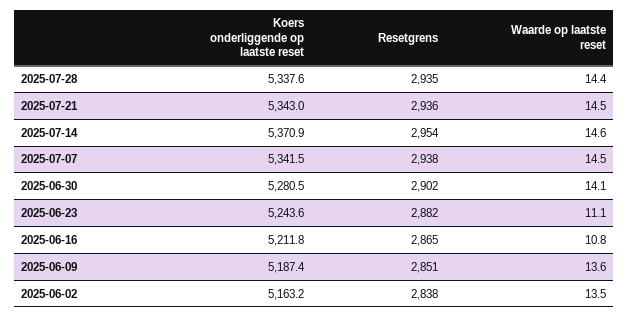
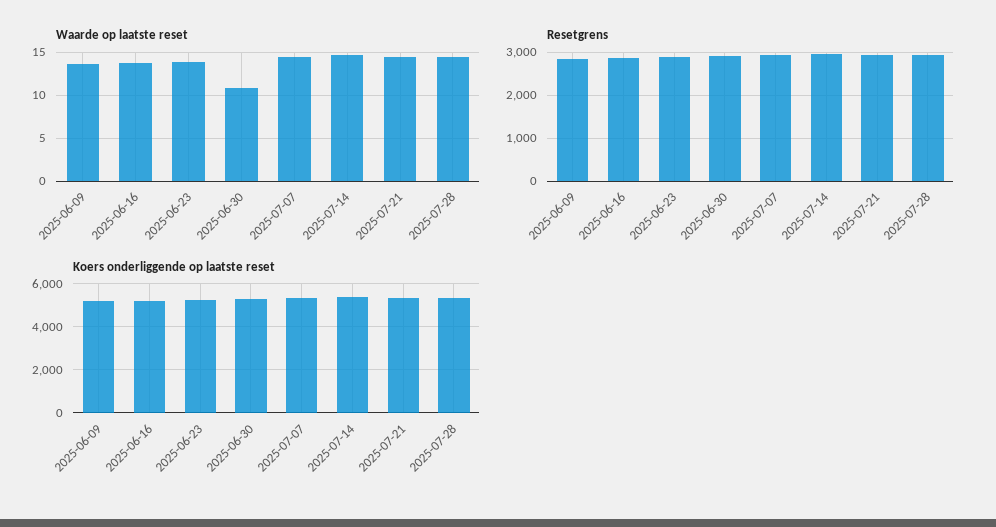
  {
    "Koers onderliggende op laatste reset": {
      "2025-07-28": 5337.6,
      "2025-07-21": 5343,
      "2025-07-14": 5370.9,
      "2025-07-07": 5341.5,
      "2025-06-30": 5280.5,
      "2025-06-23": 5243.6,
      "2025-06-16": 5211.8,
-     "2025-06-09": 5187.4,
+     "2025-06-09": 5187.4
-     "2025-06-02": 5163.2
    },
    "Resetgrens": {
      "2025-07-28": 2935,
      "2025-07-21": 2936,
      "2025-07-14": 2954,
      "2025-07-07": 2938,
      "2025-06-30": 2902,
      "2025-06-23": 2882,
      "2025-06-16": 2865,
-     "2025-06-09": 2851,
+     "2025-06-09": 2851
-     "2025-06-02": 2838
    },
    "Waarde op laatste reset": {
      "2025-07-28": 14.4,
      "2025-07-21": 14.5,
      "2025-07-14": 14.6,
      "2025-07-07": 14.5,
-     "2025-06-30": 14.1,
+     "2025-06-30": 11,
-     "2025-06-23": 11.1,
+     "2025-06-23": 14,
-     "2025-06-16": 10.8,
+     "2025-06-16": 14,
-     "2025-06-09": 13.6,
+     "2025-06-09": 13.6
-     "2025-06-02": 13.5
    }
  }

